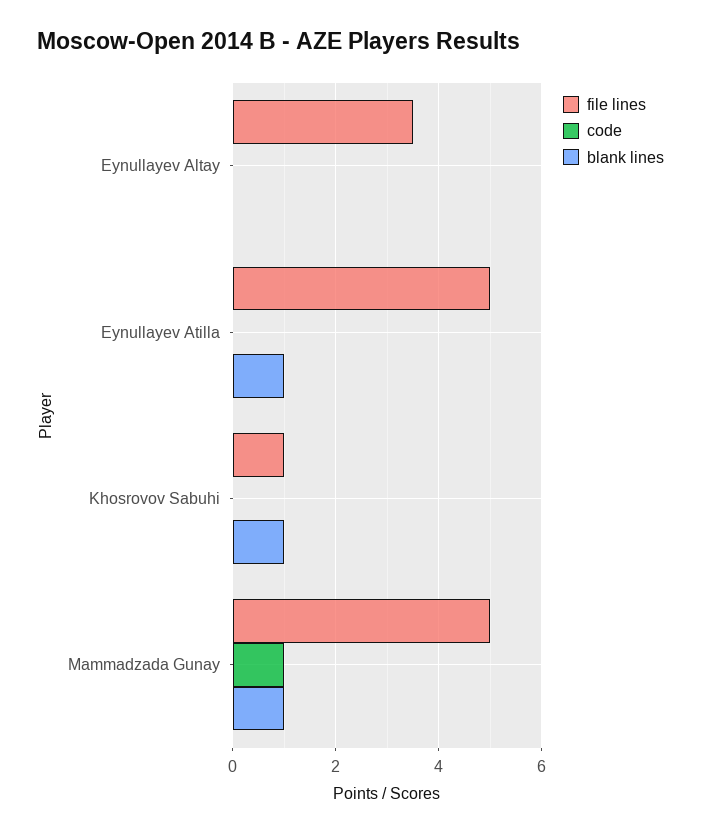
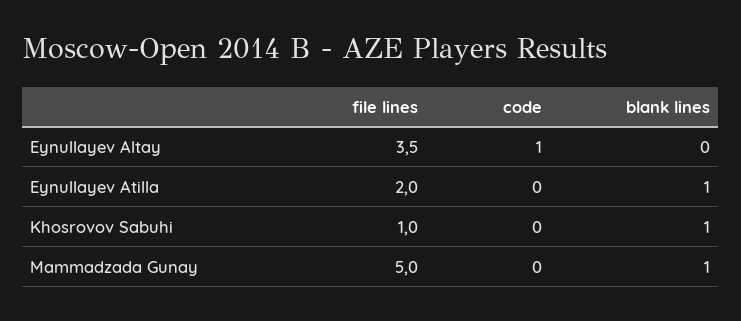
  {
    "file lines": {
      "Eynullayev Altay": 3.5,
-     "Eynullayev Atilla": 5,
+     "Eynullayev Atilla": 2,
      "Khosrovov Sabuhi": 1,
      "Mammadzada Gunay": 5
    },
    "code": {
-     "Eynullayev Altay": 0,
+     "Eynullayev Altay": 1,
      "Eynullayev Atilla": 0,
      "Khosrovov Sabuhi": 0,
-     "Mammadzada Gunay": 1
+     "Mammadzada Gunay": 0
    },
    "blank lines": {
      "Eynullayev Altay": 0,
      "Eynullayev Atilla": 1,
      "Khosrovov Sabuhi": 1,
      "Mammadzada Gunay": 1
    }
  }

